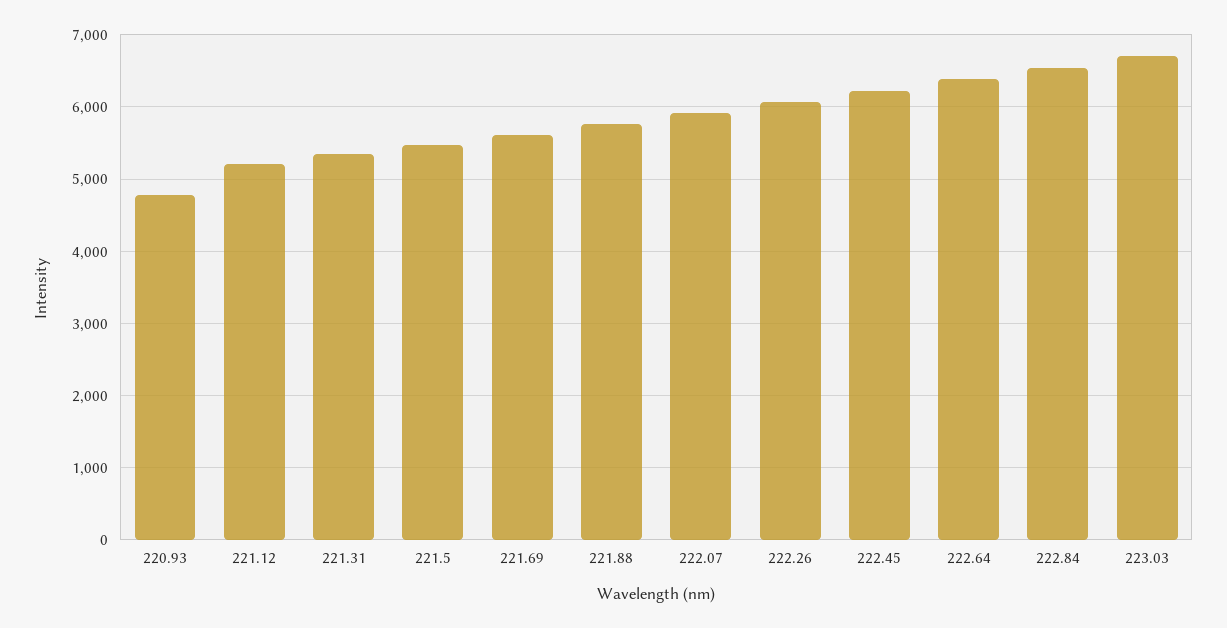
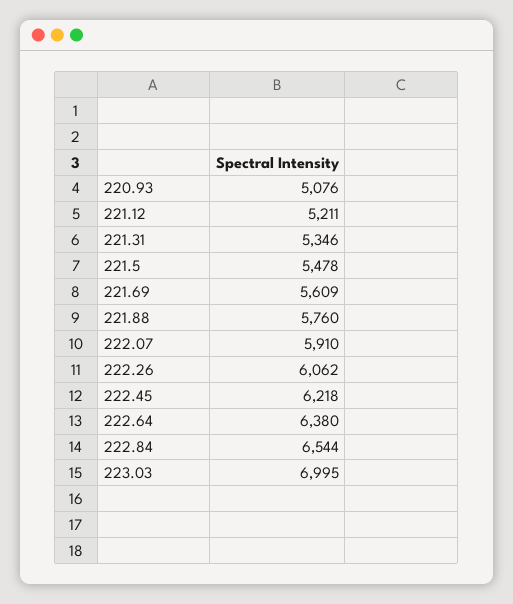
  {
-   "220.93": 4800,
+   "220.93": 5076,
    "221.12": 5211,
    "221.31": 5346,
    "221.5": 5478,
    "221.69": 5609,
    "221.88": 5760,
    "222.07": 5910,
    "222.26": 6062,
    "222.45": 6218,
    "222.64": 6380,
    "222.84": 6544,
-   "223.03": 6700
+   "223.03": 6995
  }

